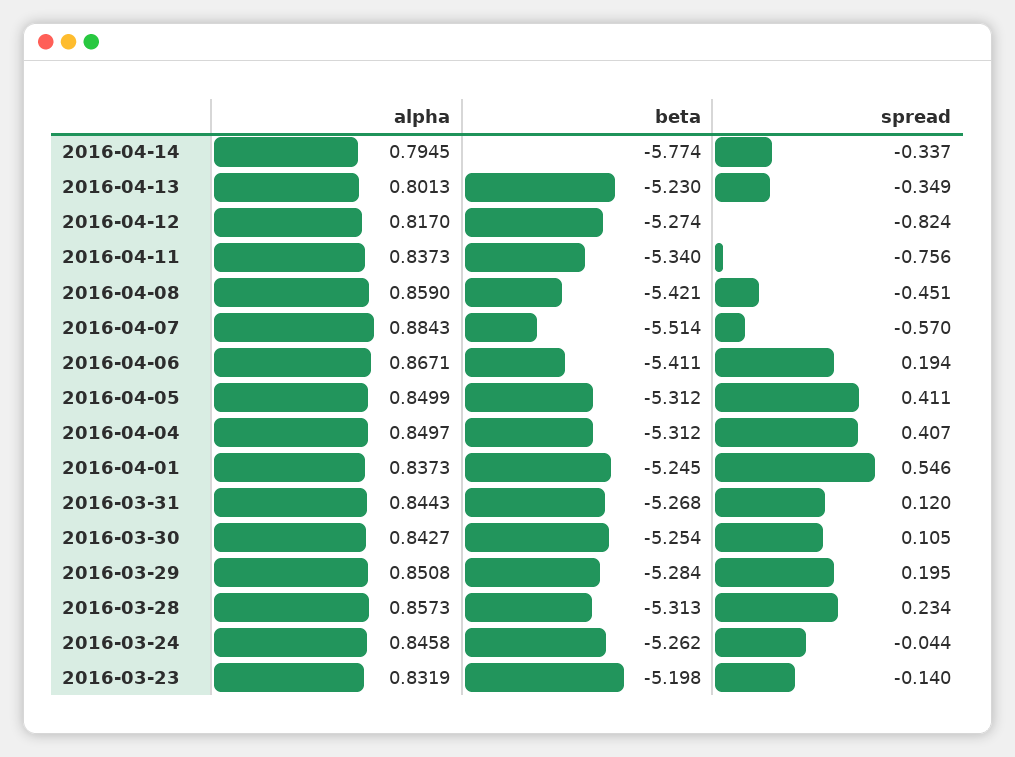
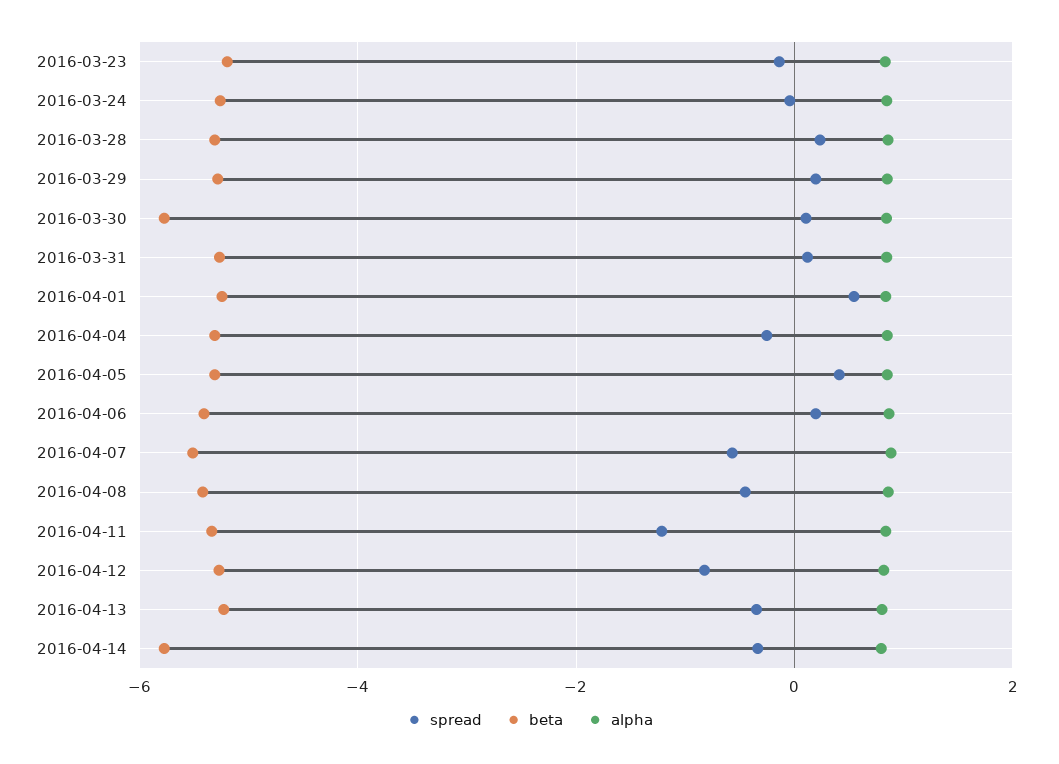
  {
    "alpha": {
      "2016-04-14": 0.7945,
      "2016-04-13": 0.8013,
      "2016-04-12": 0.817,
      "2016-04-11": 0.8373,
      "2016-04-08": 0.859,
      "2016-04-07": 0.8843,
      "2016-04-06": 0.8671,
      "2016-04-05": 0.8499,
      "2016-04-04": 0.8497,
      "2016-04-01": 0.8373,
      "2016-03-31": 0.8443,
      "2016-03-30": 0.8427,
      "2016-03-29": 0.8508,
      "2016-03-28": 0.8573,
      "2016-03-24": 0.8458,
      "2016-03-23": 0.8319
    },
    "beta": {
      "2016-04-14": -5.774,
      "2016-04-13": -5.23,
      "2016-04-12": -5.274,
      "2016-04-11": -5.34,
      "2016-04-08": -5.421,
      "2016-04-07": -5.514,
      "2016-04-06": -5.411,
      "2016-04-05": -5.312,
      "2016-04-04": -5.312,
      "2016-04-01": -5.245,
      "2016-03-31": -5.268,
-     "2016-03-30": -5.254,
+     "2016-03-30": -5.8,
      "2016-03-29": -5.284,
      "2016-03-28": -5.313,
      "2016-03-24": -5.262,
      "2016-03-23": -5.198
    },
    "spread": {
      "2016-04-14": -0.337,
      "2016-04-13": -0.349,
      "2016-04-12": -0.824,
-     "2016-04-11": -0.756,
+     "2016-04-11": -1.2,
      "2016-04-08": -0.451,
      "2016-04-07": -0.57,
      "2016-04-06": 0.194,
      "2016-04-05": 0.411,
-     "2016-04-04": 0.407,
+     "2016-04-04": -0.2,
      "2016-04-01": 0.546,
      "2016-03-31": 0.12,
      "2016-03-30": 0.105,
      "2016-03-29": 0.195,
      "2016-03-28": 0.234,
      "2016-03-24": -0.044,
      "2016-03-23": -0.14
    }
  }

